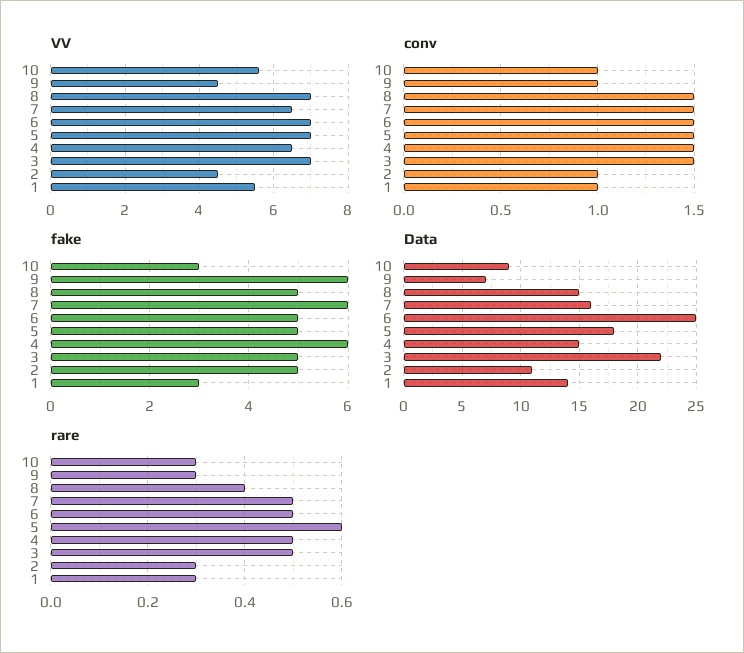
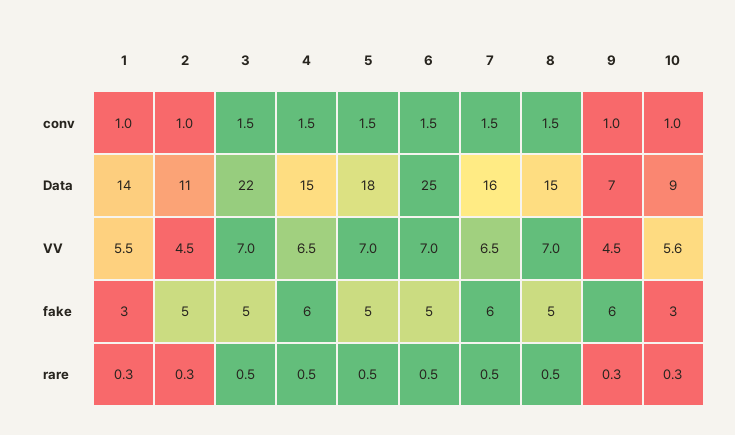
  {
    "VV": {
      "10": 5.6,
      "9": 4.5,
      "8": 7,
      "7": 6.5,
      "6": 7,
      "5": 7,
      "4": 6.5,
      "3": 7,
      "2": 4.5,
      "1": 5.5
    },
    "conv": {
      "10": 1,
      "9": 1,
      "8": 1.5,
      "7": 1.5,
      "6": 1.5,
      "5": 1.5,
      "4": 1.5,
      "3": 1.5,
      "2": 1,
      "1": 1
    },
    "fake": {
      "10": 3,
      "9": 6,
      "8": 5,
      "7": 6,
      "6": 5,
      "5": 5,
      "4": 6,
      "3": 5,
      "2": 5,
      "1": 3
    },
    "Data": {
      "10": 9,
      "9": 7,
      "8": 15,
      "7": 16,
      "6": 25,
      "5": 18,
      "4": 15,
      "3": 22,
      "2": 11,
      "1": 14
    },
    "rare": {
      "10": 0.3,
      "9": 0.3,
-     "8": 0.4,
+     "8": 0.5,
      "7": 0.5,
      "6": 0.5,
-     "5": 0.6,
+     "5": 0.5,
      "4": 0.5,
      "3": 0.5,
      "2": 0.3,
      "1": 0.3
    }
  }

